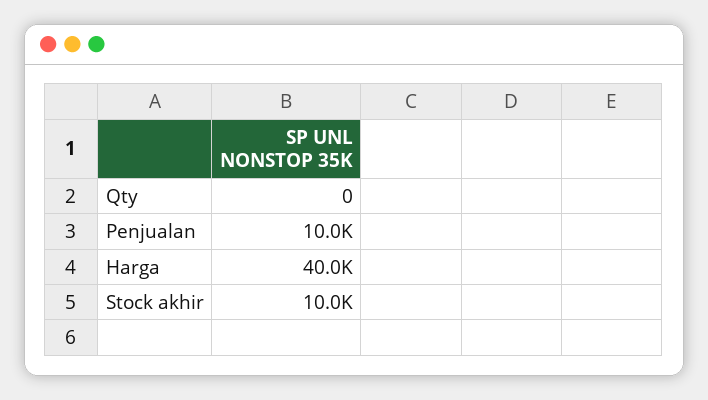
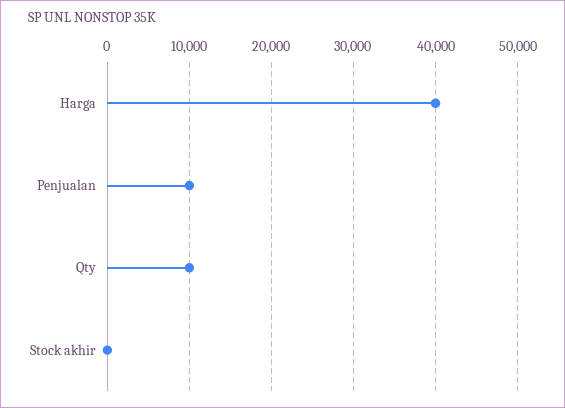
  {
-   "Qty": 0,
+   "Qty": 10000,
    "Penjualan": 10000,
    "Harga": 40000,
-   "Stock akhir": 10000
+   "Stock akhir": 0
  }

